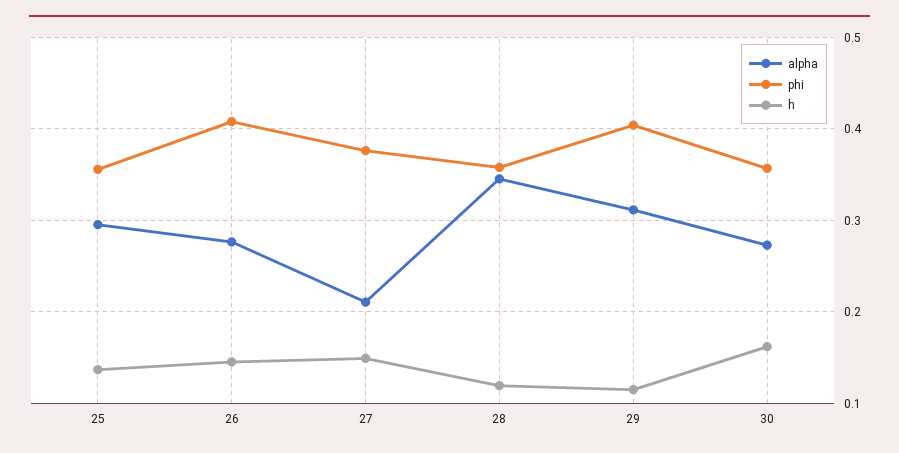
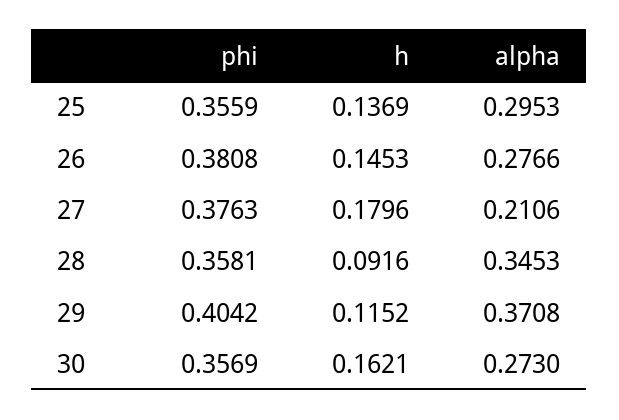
  {
    "alpha": {
      "25": 0.2953,
      "26": 0.2766,
      "27": 0.2106,
      "28": 0.3453,
-     "29": 0.31,
+     "29": 0.3708,
      "30": 0.273
    },
    "phi": {
      "25": 0.3559,
-     "26": 0.41,
+     "26": 0.3808,
      "27": 0.3763,
      "28": 0.3581,
      "29": 0.4042,
      "30": 0.3569
    },
    "h": {
      "25": 0.1369,
      "26": 0.1453,
-     "27": 0.15,
+     "27": 0.1796,
-     "28": 0.12,
+     "28": 0.0916,
      "29": 0.1152,
      "30": 0.1621
    }
  }

